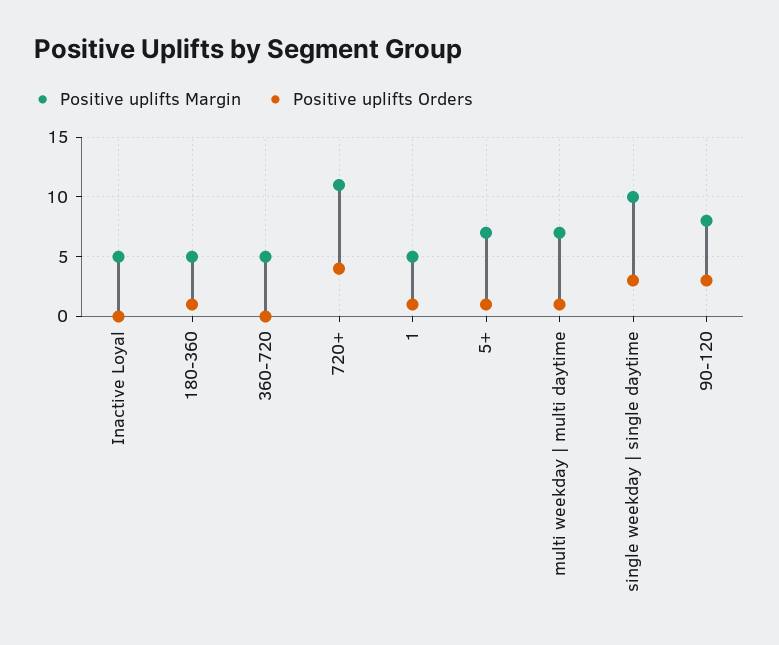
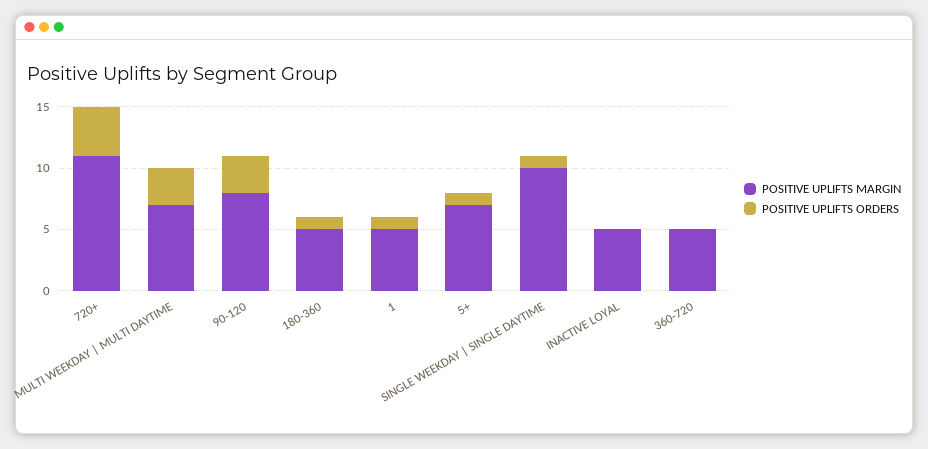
  {
    "Positive uplifts Margin": {
      "Inactive Loyal": 5,
      "180-360": 5,
      "360-720": 5,
      "720+": 11,
      "1": 5,
      "5+": 7,
      "multi weekday | multi daytime": 7,
      "single weekday | single daytime": 10,
      "90-120": 8
    },
    "Positive uplifts Orders": {
      "Inactive Loyal": 0,
      "180-360": 1,
      "360-720": 0,
      "720+": 4,
      "1": 1,
      "5+": 1,
-     "multi weekday | multi daytime": 1,
+     "multi weekday | multi daytime": 3,
-     "single weekday | single daytime": 3,
+     "single weekday | single daytime": 1,
      "90-120": 3
    }
  }

